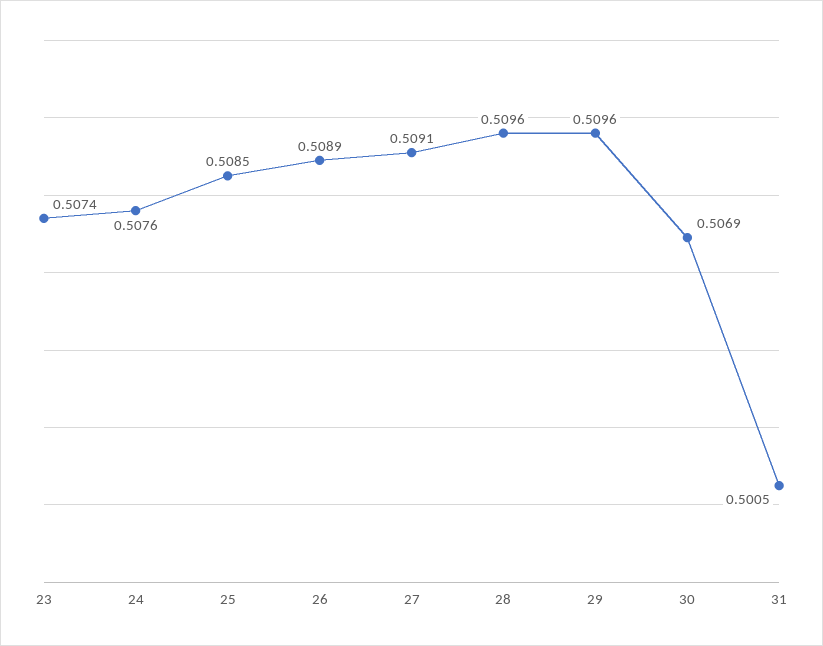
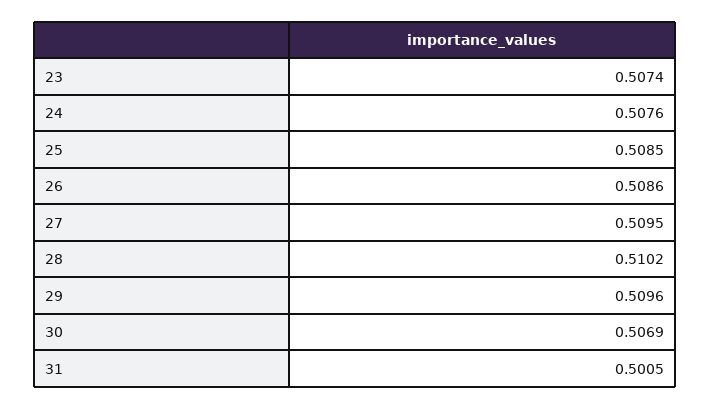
  {
    "23": 0.5074,
    "24": 0.5076,
    "25": 0.5085,
-   "26": 0.5089,
+   "26": 0.5086,
-   "27": 0.5091,
+   "27": 0.5095,
-   "28": 0.5096,
+   "28": 0.5102,
    "29": 0.5096,
    "30": 0.5069,
    "31": 0.5005
  }

